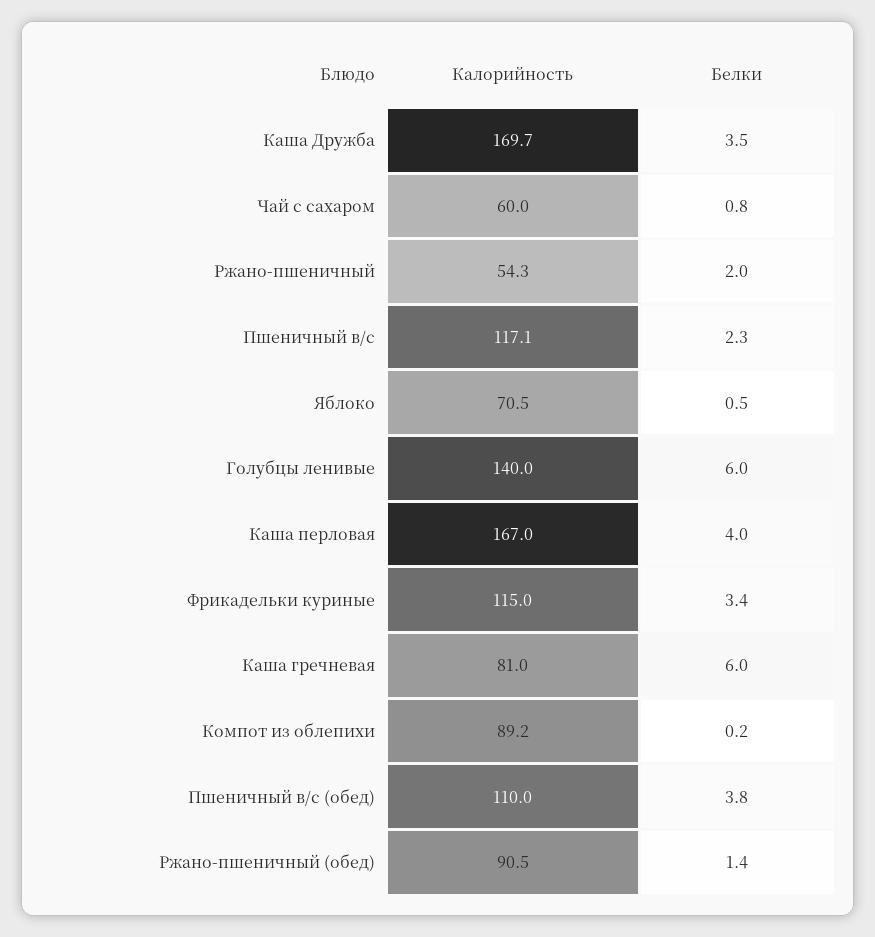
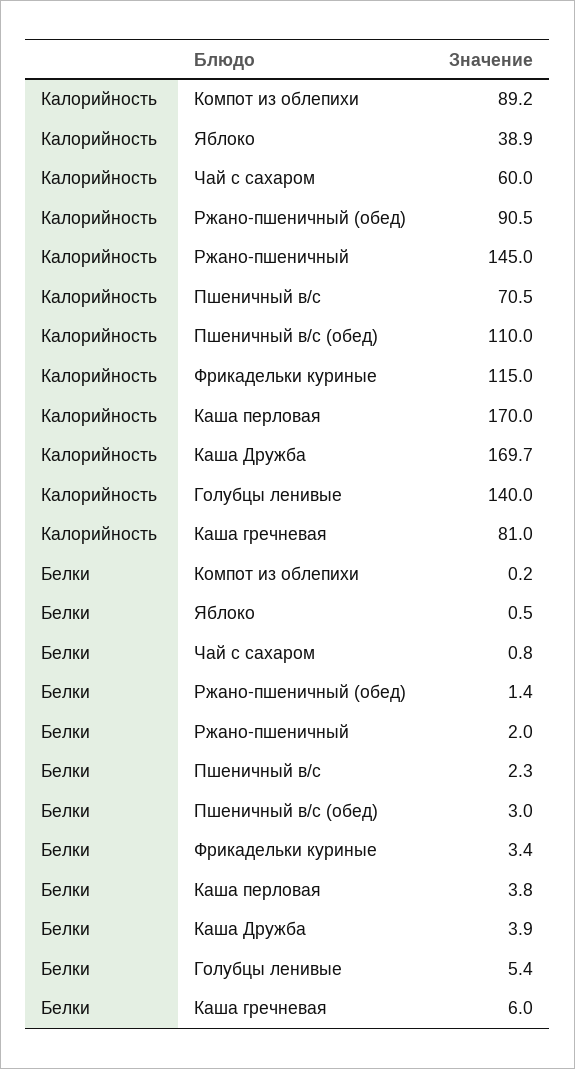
  {
    "Калорийность": {
      "Каша Дружба": 169.7,
      "Чай с сахаром": 60,
-     "Ржано-пшеничный": 54.3,
+     "Ржано-пшеничный": 145,
-     "Пшеничный в/с": 117.1,
+     "Пшеничный в/с": 70.5,
-     "Яблоко": 70.5,
+     "Яблоко": 38.9,
      "Голубцы ленивые": 140,
-     "Каша перловая": 167,
+     "Каша перловая": 170,
      "Фрикадельки куриные": 115,
      "Каша гречневая": 81,
      "Компот из облепихи": 89.2,
      "Пшеничный в/с (обед)": 110,
      "Ржано-пшеничный (обед)": 90.5
    },
    "Белки": {
-     "Каша Дружба": 3.5,
+     "Каша Дружба": 3.9,
      "Чай с сахаром": 0.8,
      "Ржано-пшеничный": 2,
      "Пшеничный в/с": 2.3,
      "Яблоко": 0.5,
-     "Голубцы ленивые": 6,
+     "Голубцы ленивые": 5.4,
-     "Каша перловая": 4,
+     "Каша перловая": 3.8,
      "Фрикадельки куриные": 3.4,
      "Каша гречневая": 6,
      "Компот из облепихи": 0.2,
-     "Пшеничный в/с (обед)": 3.8,
+     "Пшеничный в/с (обед)": 3,
      "Ржано-пшеничный (обед)": 1.4
    }
  }

